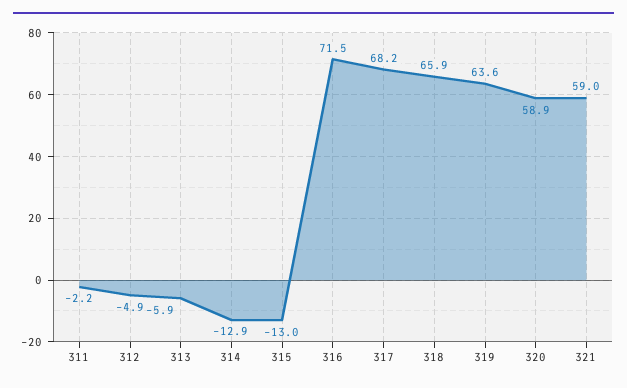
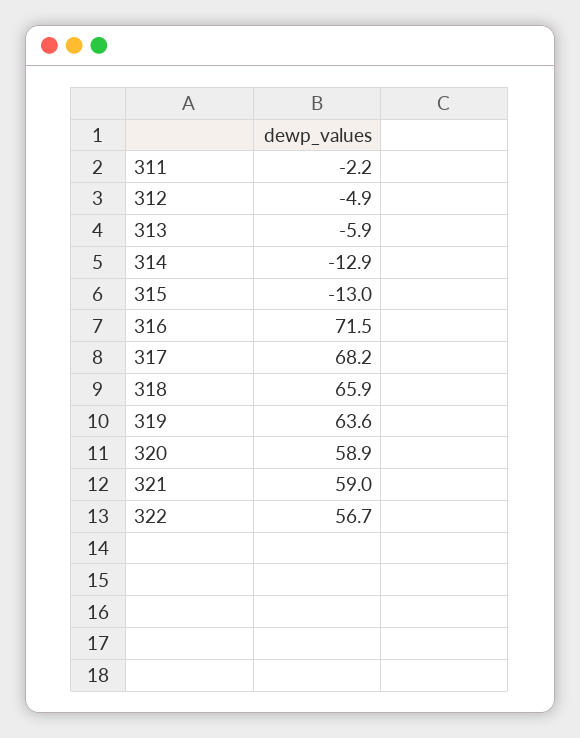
  {
    "311": -2.2,
    "312": -4.9,
    "313": -5.9,
    "314": -12.9,
    "315": -13,
    "316": 71.5,
    "317": 68.2,
    "318": 65.9,
    "319": 63.6,
    "320": 58.9,
-   "321": 59
+   "321": 59,
+   "322": 56.7
  }

